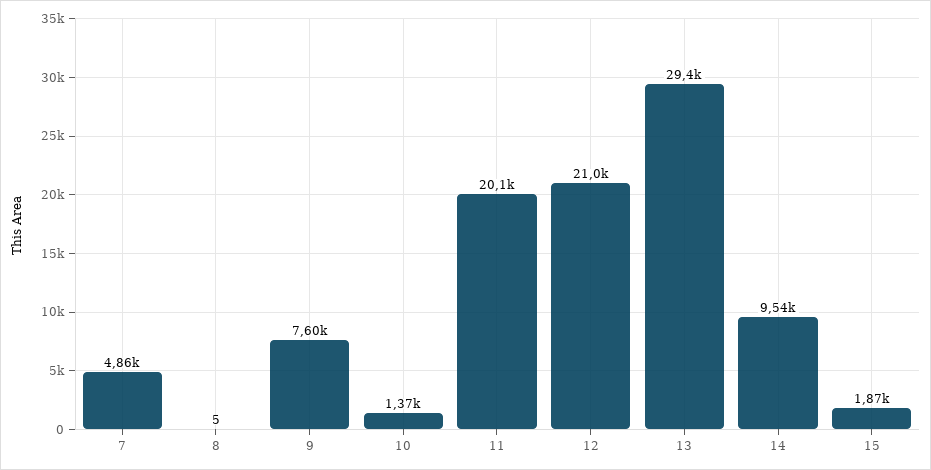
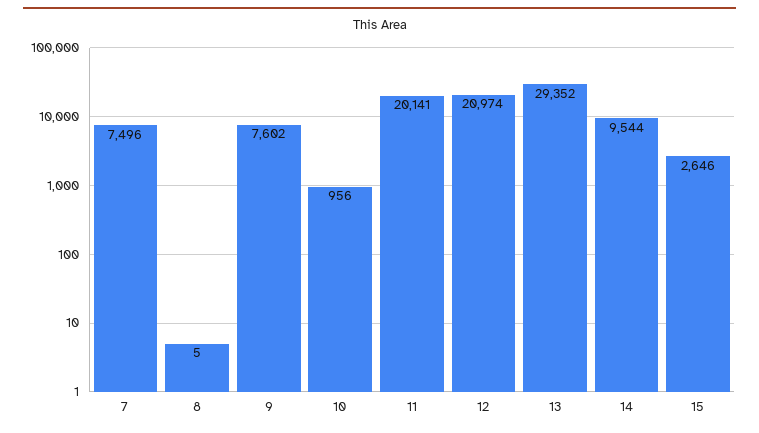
  {
-   "7": 4860,
+   "7": 7496,
    "8": 5,
    "9": 7602,
-   "10": 1370,
+   "10": 956,
    "11": 20141,
    "12": 20974,
    "13": 29352,
    "14": 9544,
-   "15": 1870
+   "15": 2646
  }

